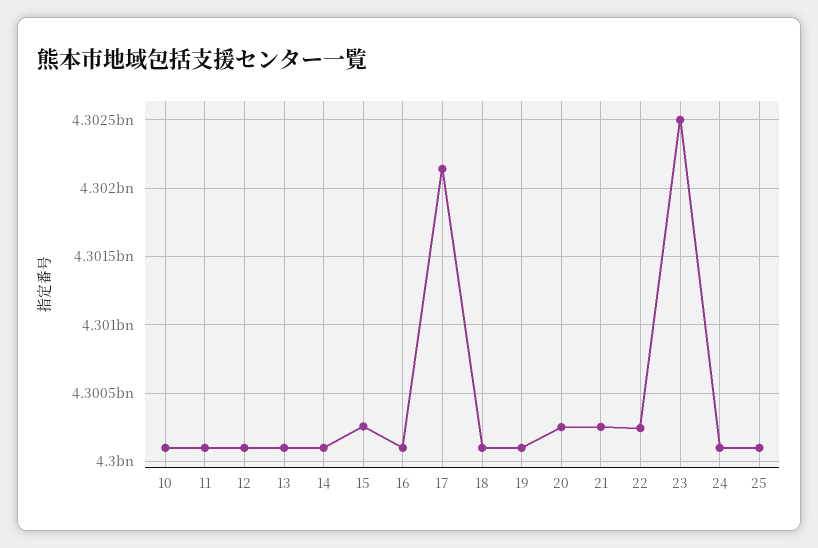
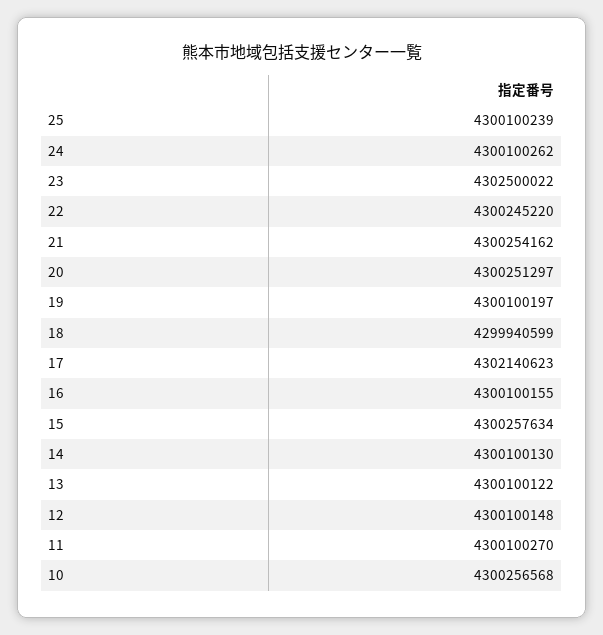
  {
-   "10": 4300100000,
+   "10": 4300256568,
    "11": 4300100270,
    "12": 4300100148,
    "13": 4300100122,
    "14": 4300100130,
    "15": 4300257634,
    "16": 4300100155,
    "17": 4302140623,
-   "18": 4300100000,
+   "18": 4299940599,
    "19": 4300100197,
    "20": 4300251297,
    "21": 4300254162,
    "22": 4300245220,
    "23": 4302500022,
    "24": 4300100262,
    "25": 4300100239
  }

